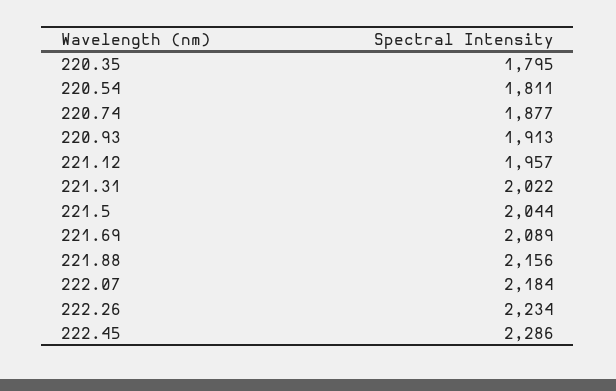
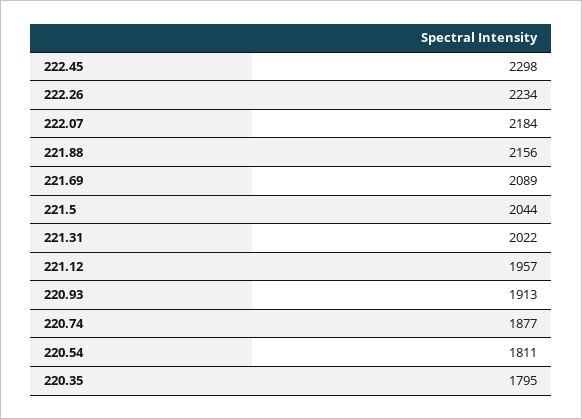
  {
    "220.35": 1795,
    "220.54": 1811,
    "220.74": 1877,
    "220.93": 1913,
    "221.12": 1957,
    "221.31": 2022,
    "221.5": 2044,
    "221.69": 2089,
    "221.88": 2156,
    "222.07": 2184,
    "222.26": 2234,
-   "222.45": 2286
+   "222.45": 2298
  }

